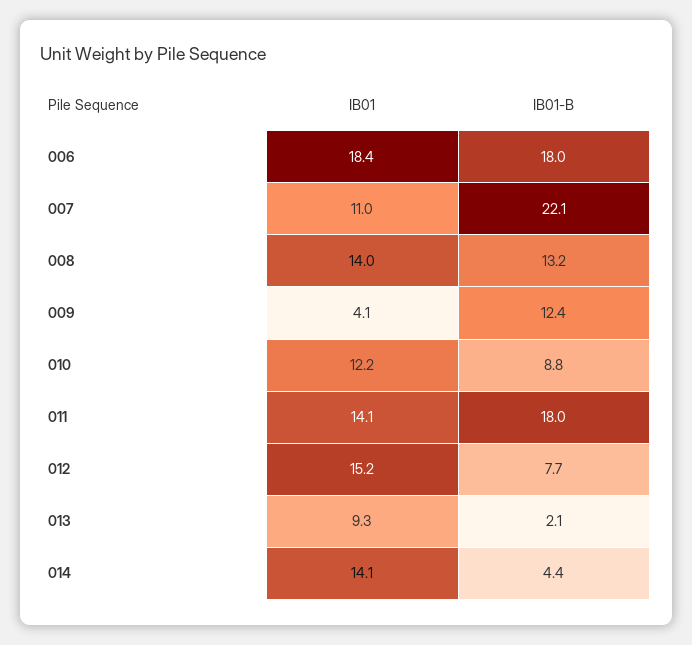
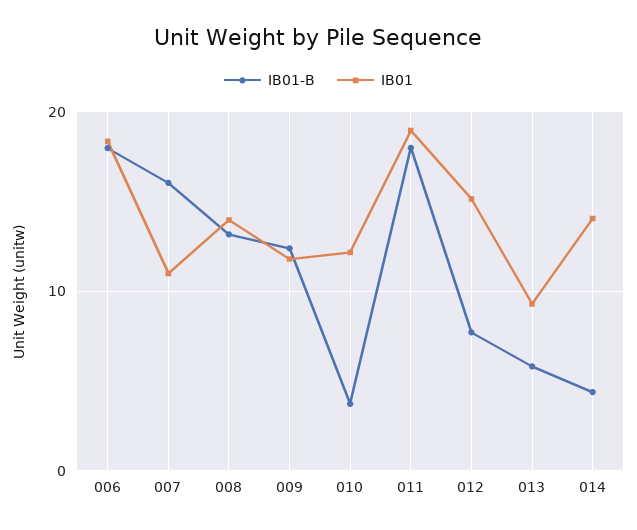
  {
    "IB01": {
      "006": 18.4,
      "007": 11,
      "008": 14,
-     "009": 4.1,
+     "009": 12,
      "010": 12.2,
-     "011": 14.1,
+     "011": 19,
      "012": 15.2,
      "013": 9.3,
      "014": 14.1
    },
    "IB01-B": {
      "006": 18,
-     "007": 22.1,
+     "007": 16,
      "008": 13.2,
      "009": 12.4,
-     "010": 8.8,
+     "010": 4,
      "011": 18,
      "012": 7.7,
-     "013": 2.1,
+     "013": 6,
      "014": 4.4
    }
  }

